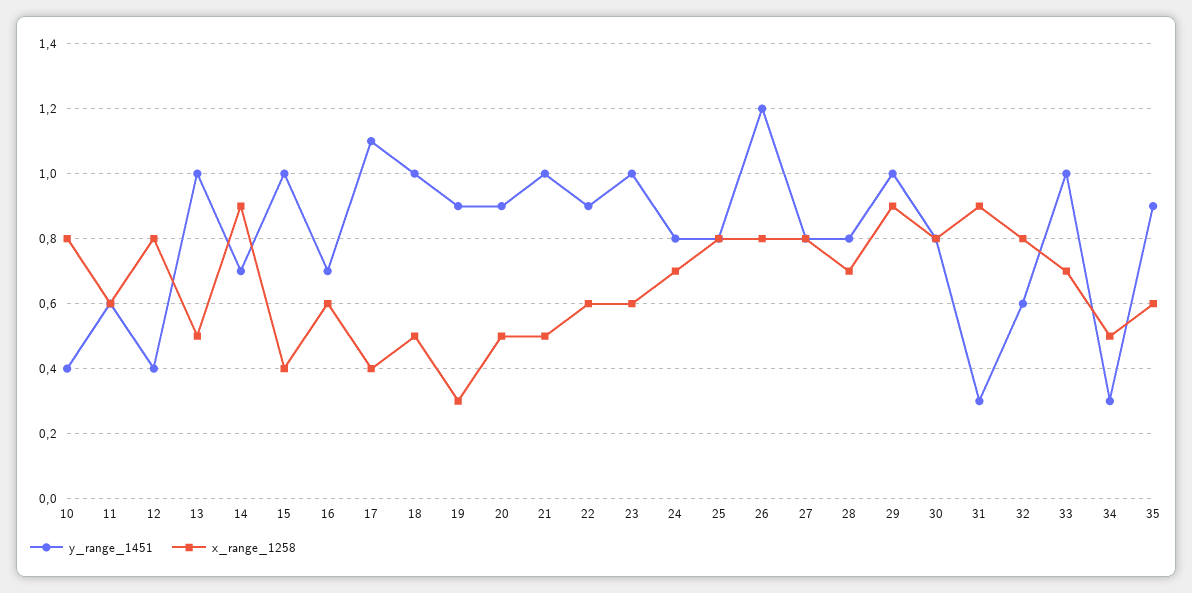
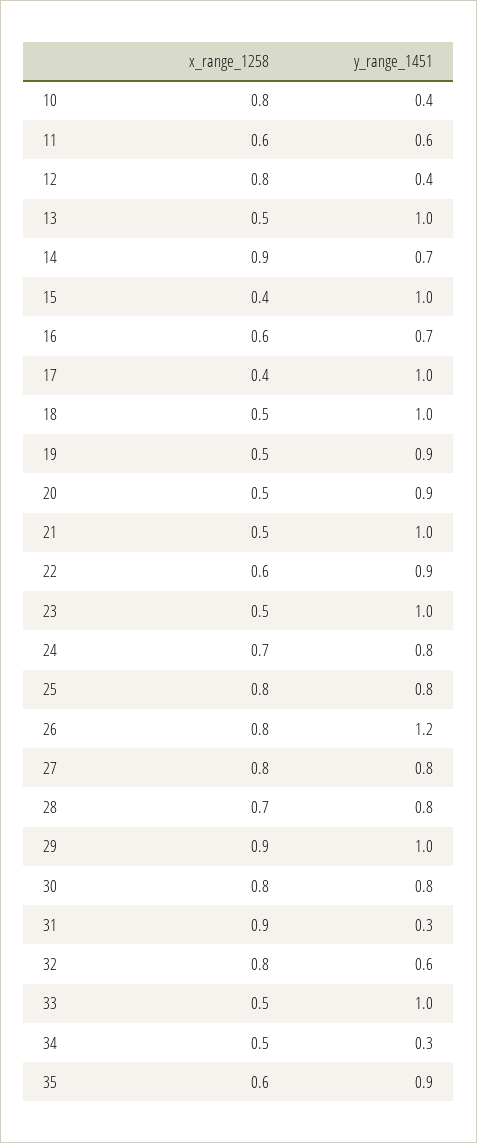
  {
    "y_range_1451": {
      "10": 0.4,
      "11": 0.6,
      "12": 0.4,
      "13": 1,
      "14": 0.7,
      "15": 1,
      "16": 0.7,
-     "17": 1.1,
+     "17": 1,
      "18": 1,
      "19": 0.9,
      "20": 0.9,
      "21": 1,
      "22": 0.9,
      "23": 1,
      "24": 0.8,
      "25": 0.8,
      "26": 1.2,
      "27": 0.8,
      "28": 0.8,
      "29": 1,
      "30": 0.8,
      "31": 0.3,
      "32": 0.6,
      "33": 1,
      "34": 0.3,
      "35": 0.9
    },
    "x_range_1258": {
      "10": 0.8,
      "11": 0.6,
      "12": 0.8,
      "13": 0.5,
      "14": 0.9,
      "15": 0.4,
      "16": 0.6,
      "17": 0.4,
      "18": 0.5,
-     "19": 0.3,
+     "19": 0.5,
      "20": 0.5,
      "21": 0.5,
      "22": 0.6,
-     "23": 0.6,
+     "23": 0.5,
      "24": 0.7,
      "25": 0.8,
      "26": 0.8,
      "27": 0.8,
      "28": 0.7,
      "29": 0.9,
      "30": 0.8,
      "31": 0.9,
      "32": 0.8,
-     "33": 0.7,
+     "33": 0.5,
      "34": 0.5,
      "35": 0.6
    }
  }

